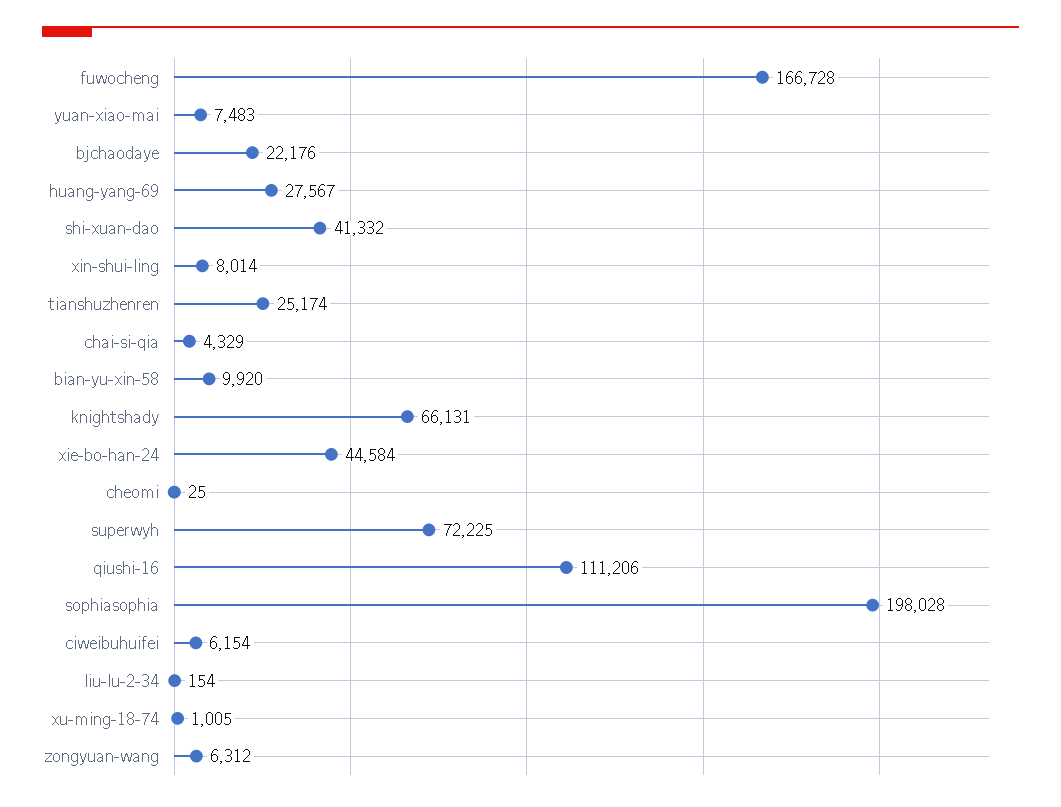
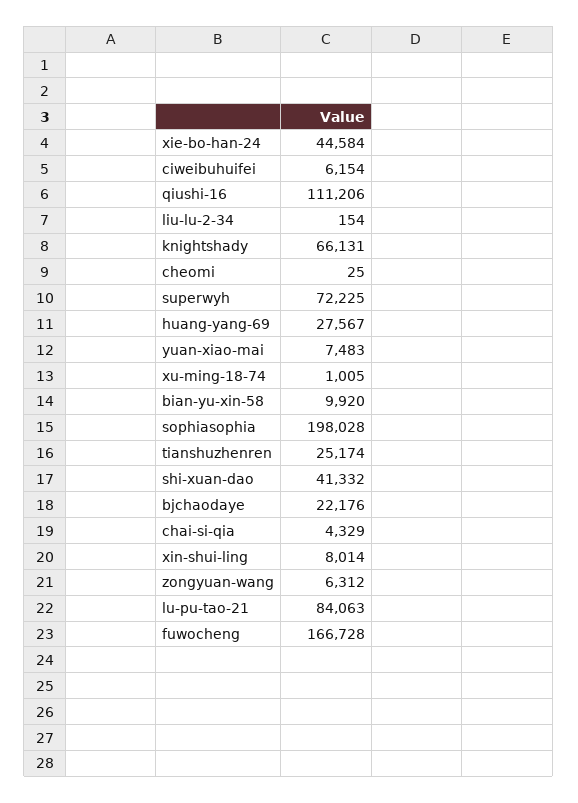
  {
    "fuwocheng": 166728,
    "yuan-xiao-mai": 7483,
    "bjchaodaye": 22176,
    "huang-yang-69": 27567,
    "shi-xuan-dao": 41332,
    "xin-shui-ling": 8014,
    "tianshuzhenren": 25174,
    "chai-si-qia": 4329,
    "bian-yu-xin-58": 9920,
    "knightshady": 66131,
    "xie-bo-han-24": 44584,
    "cheomi": 25,
    "superwyh": 72225,
    "qiushi-16": 111206,
    "sophiasophia": 198028,
    "ciweibuhuifei": 6154,
    "liu-lu-2-34": 154,
    "xu-ming-18-74": 1005,
-   "zongyuan-wang": 6312
+   "zongyuan-wang": 6312,
+   "lu-pu-tao-21": 84063
  }

